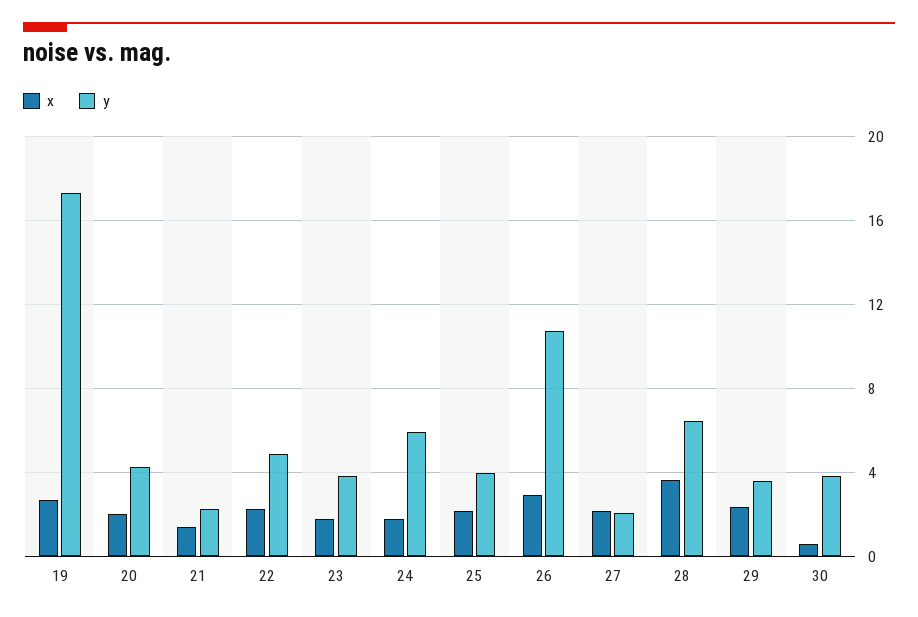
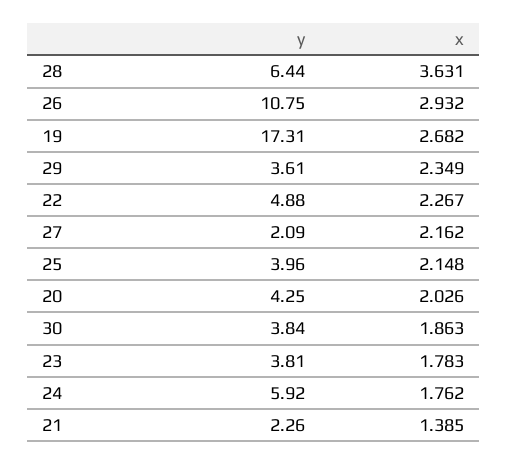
  {
    "x": {
      "19": 2.682,
      "20": 2.026,
      "21": 1.385,
      "22": 2.267,
      "23": 1.783,
      "24": 1.762,
      "25": 2.148,
      "26": 2.932,
      "27": 2.162,
      "28": 3.631,
      "29": 2.349,
-     "30": 0.5
+     "30": 1.863
    },
    "y": {
      "19": 17.31,
      "20": 4.25,
      "21": 2.26,
      "22": 4.88,
      "23": 3.81,
      "24": 5.92,
      "25": 3.96,
      "26": 10.75,
      "27": 2.09,
      "28": 6.44,
      "29": 3.61,
      "30": 3.84
    }
  }

